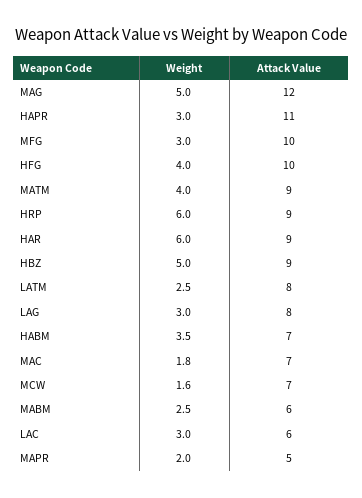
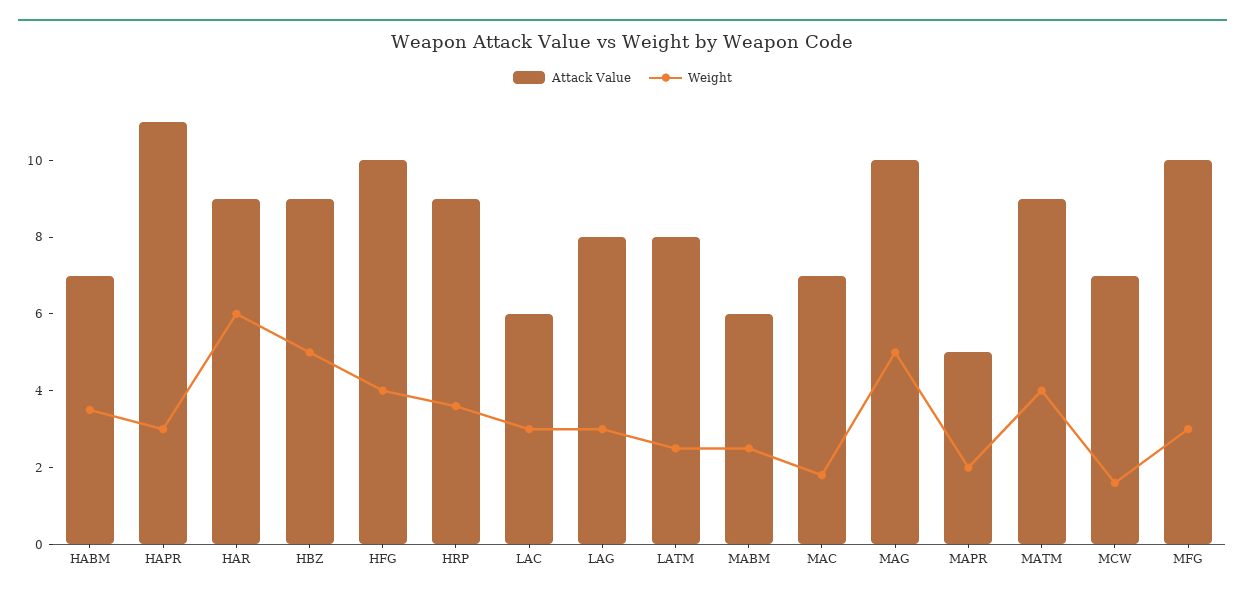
  {
    "Weight": {
      "MAG": 5,
      "HAPR": 3,
      "MFG": 3,
      "HFG": 4,
      "MATM": 4,
-     "HRP": 6,
+     "HRP": 3.5,
      "HAR": 6,
      "HBZ": 5,
      "LATM": 2.5,
      "LAG": 3,
      "HABM": 3.5,
      "MAC": 1.8,
      "MCW": 1.6,
      "MABM": 2.5,
      "LAC": 3,
      "MAPR": 2
    },
    "Attack Value": {
-     "MAG": 12,
+     "MAG": 10,
      "HAPR": 11,
      "MFG": 10,
      "HFG": 10,
      "MATM": 9,
      "HRP": 9,
      "HAR": 9,
      "HBZ": 9,
      "LATM": 8,
      "LAG": 8,
      "HABM": 7,
      "MAC": 7,
      "MCW": 7,
      "MABM": 6,
      "LAC": 6,
      "MAPR": 5
    }
  }

